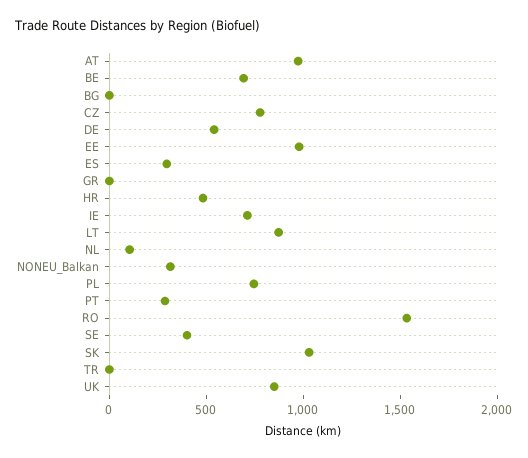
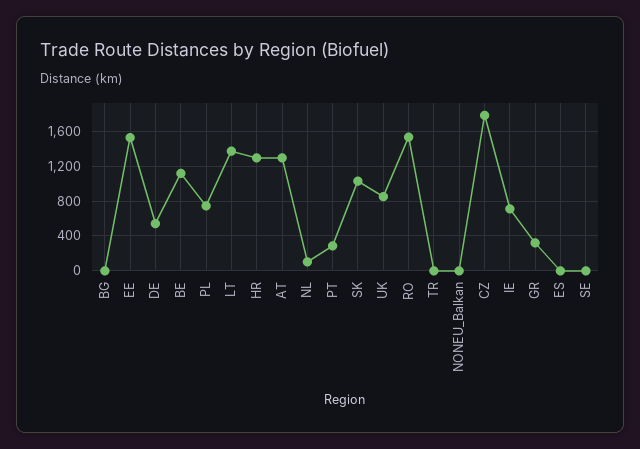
  {
-   "AT": 1000,
+   "AT": 1300,
-   "BE": 700,
+   "BE": 1100,
    "BG": 0,
-   "CZ": 800,
+   "CZ": 1800,
    "DE": 500,
-   "EE": 1000,
+   "EE": 1500,
-   "ES": 300,
+   "ES": 0,
-   "GR": 0,
+   "GR": 300,
-   "HR": 500,
+   "HR": 1300,
    "IE": 700,
-   "LT": 900,
+   "LT": 1400,
    "NL": 100,
-   "NONEU_Balkan": 300,
+   "NONEU_Balkan": 0,
    "PL": 700,
    "PT": 300,
    "RO": 1500,
-   "SE": 400,
+   "SE": 0,
    "SK": 1000,
    "TR": 0,
    "UK": 900
  }

